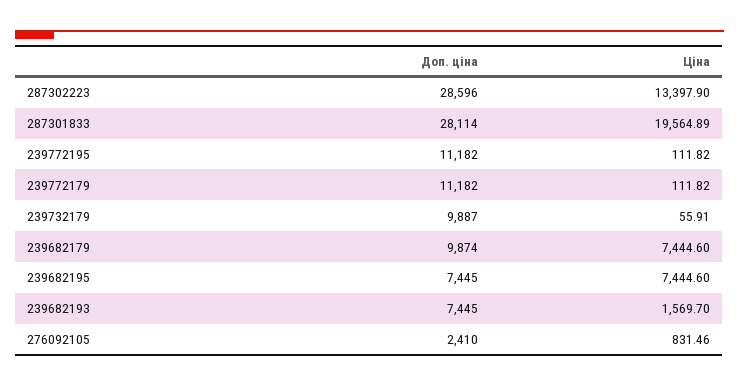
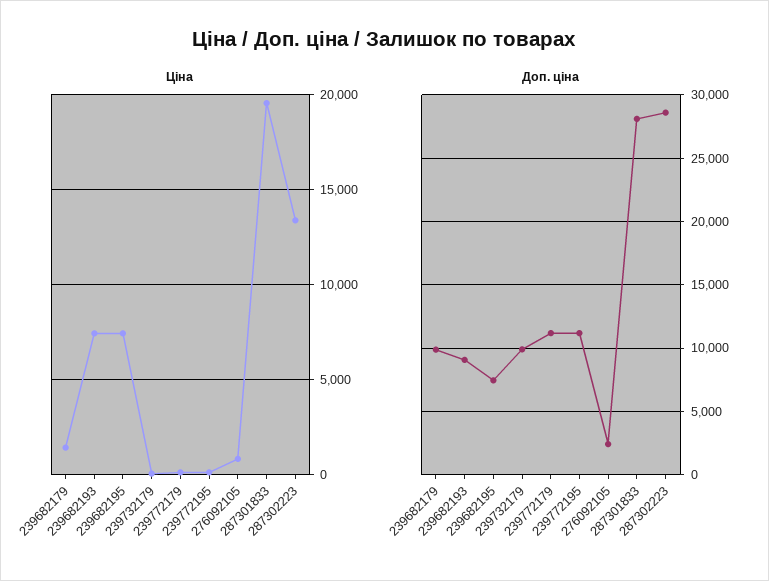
  {
    "Доп. ціна": {
      "287302223": 28596,
      "287301833": 28114,
      "239772195": 11182,
      "239772179": 11182,
      "239732179": 9887,
      "239682179": 9874,
      "239682195": 7445,
-     "239682193": 7445,
+     "239682193": 9000,
      "276092105": 2410
    },
    "Ціна": {
      "287302223": 13397.9,
      "287301833": 19564.89,
      "239772195": 111.82,
      "239772179": 111.82,
      "239732179": 55.91,
-     "239682179": 7444.6,
+     "239682179": 1500,
      "239682195": 7444.6,
-     "239682193": 1569.7,
+     "239682193": 7500,
      "276092105": 831.46
    }
  }

